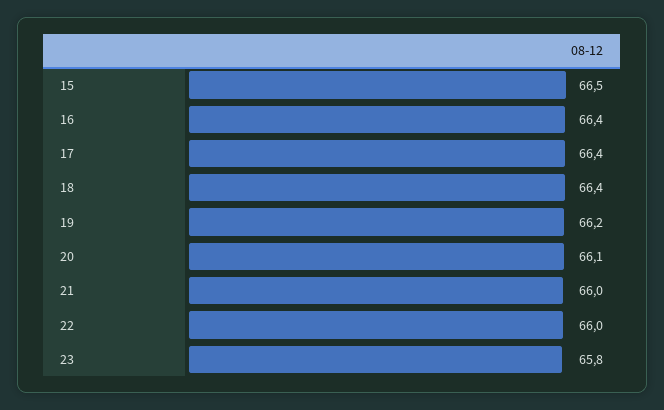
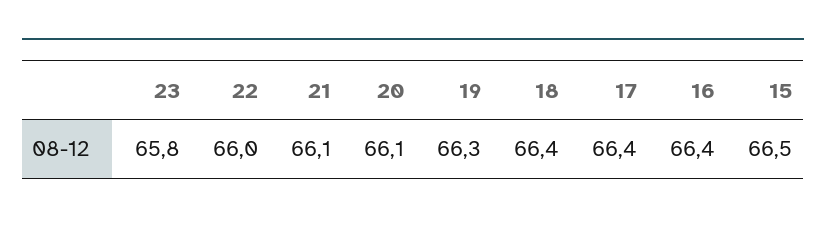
  {
    "15": 66.5,
    "16": 66.4,
    "17": 66.4,
    "18": 66.4,
-   "19": 66.2,
+   "19": 66.3,
    "20": 66.1,
-   "21": 66,
+   "21": 66.1,
    "22": 66,
    "23": 65.8
  }

